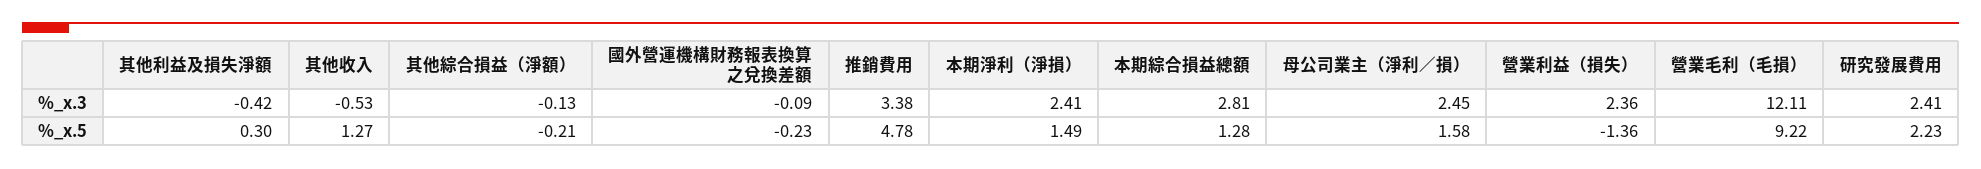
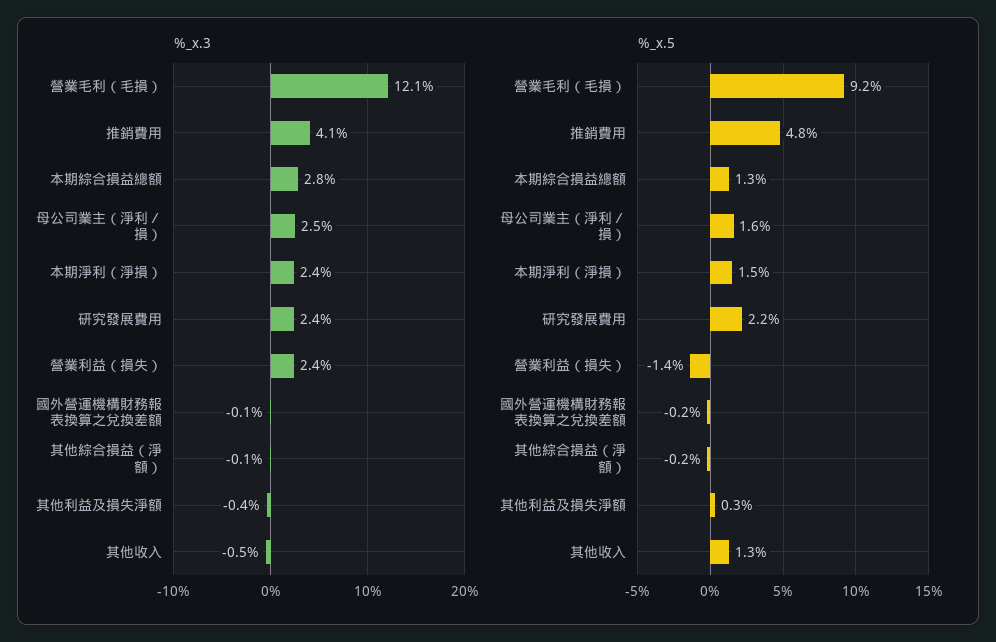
  {
    "%_x.3": {
      "其他利益及損失淨額": -0.42,
      "其他收入": -0.53,
      "其他綜合損益（淨額）": -0.13,
      "國外營運機構財務報表換算之兌換差額": -0.09,
-     "推銷費用": 3.38,
+     "推銷費用": 4.1,
      "本期淨利（淨損）": 2.41,
      "本期綜合損益總額": 2.81,
      "母公司業主（淨利／損）": 2.45,
      "營業利益（損失）": 2.36,
      "營業毛利（毛損）": 12.11,
      "研究發展費用": 2.41
    },
    "%_x.5": {
      "其他利益及損失淨額": 0.3,
      "其他收入": 1.27,
      "其他綜合損益（淨額）": -0.21,
      "國外營運機構財務報表換算之兌換差額": -0.23,
      "推銷費用": 4.78,
      "本期淨利（淨損）": 1.49,
      "本期綜合損益總額": 1.28,
      "母公司業主（淨利／損）": 1.58,
      "營業利益（損失）": -1.36,
      "營業毛利（毛損）": 9.22,
      "研究發展費用": 2.23
    }
  }

